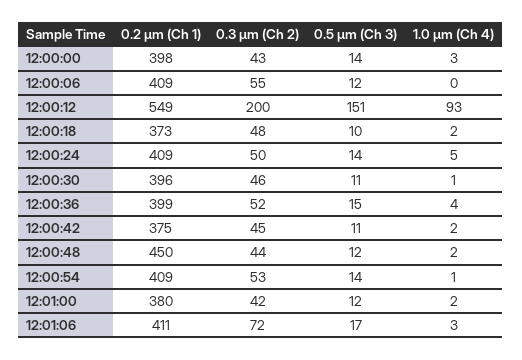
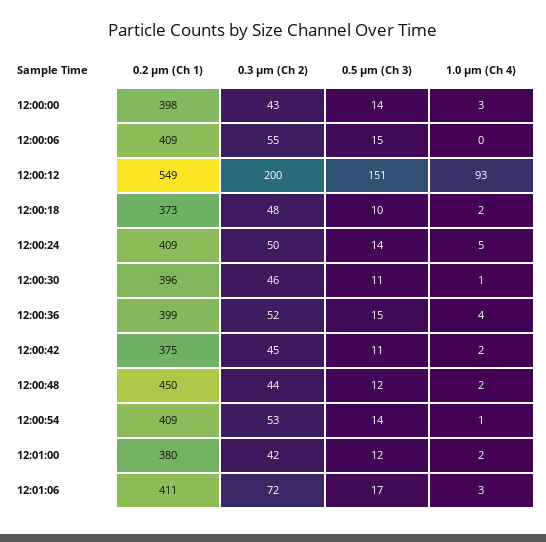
  {
    "0.2 µm (Ch 1)": {
      "12:00:00": 398,
      "12:00:06": 409,
      "12:00:12": 549,
      "12:00:18": 373,
      "12:00:24": 409,
      "12:00:30": 396,
      "12:00:36": 399,
      "12:00:42": 375,
      "12:00:48": 450,
      "12:00:54": 409,
      "12:01:00": 380,
      "12:01:06": 411
    },
    "0.3 µm (Ch 2)": {
      "12:00:00": 43,
      "12:00:06": 55,
      "12:00:12": 200,
      "12:00:18": 48,
      "12:00:24": 50,
      "12:00:30": 46,
      "12:00:36": 52,
      "12:00:42": 45,
      "12:00:48": 44,
      "12:00:54": 53,
      "12:01:00": 42,
      "12:01:06": 72
    },
    "0.5 µm (Ch 3)": {
      "12:00:00": 14,
-     "12:00:06": 12,
+     "12:00:06": 15,
      "12:00:12": 151,
      "12:00:18": 10,
      "12:00:24": 14,
      "12:00:30": 11,
      "12:00:36": 15,
      "12:00:42": 11,
      "12:00:48": 12,
      "12:00:54": 14,
      "12:01:00": 12,
      "12:01:06": 17
    },
    "1.0 µm (Ch 4)": {
      "12:00:00": 3,
      "12:00:06": 0,
      "12:00:12": 93,
      "12:00:18": 2,
      "12:00:24": 5,
      "12:00:30": 1,
      "12:00:36": 4,
      "12:00:42": 2,
      "12:00:48": 2,
      "12:00:54": 1,
      "12:01:00": 2,
      "12:01:06": 3
    }
  }

